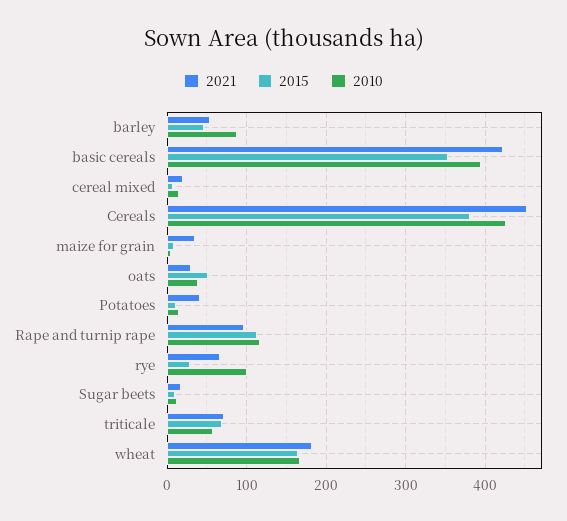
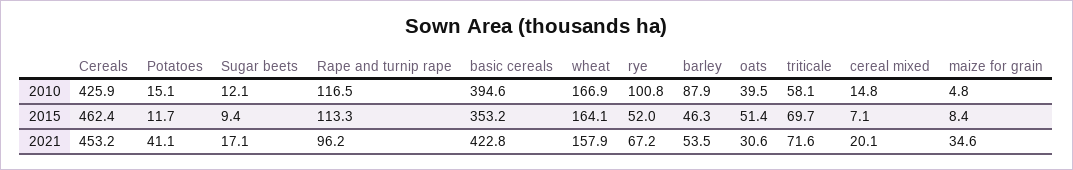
  {
    "2021": {
      "barley": 53.5,
      "basic cereals": 422.8,
      "cereal mixed": 20.1,
      "Cereals": 453.2,
      "maize for grain": 34.6,
      "oats": 30.6,
      "Potatoes": 41.1,
      "Rape and turnip rape": 96.2,
      "rye": 67.2,
      "Sugar beets": 17.1,
      "triticale": 71.6,
-     "wheat": 180
+     "wheat": 157.9
    },
    "2015": {
      "barley": 46.3,
      "basic cereals": 353.2,
      "cereal mixed": 7.1,
-     "Cereals": 380,
+     "Cereals": 462.4,
      "maize for grain": 8.4,
      "oats": 51.4,
      "Potatoes": 11.7,
      "Rape and turnip rape": 113.3,
-     "rye": 30,
+     "rye": 52,
      "Sugar beets": 9.4,
      "triticale": 69.7,
      "wheat": 164.1
    },
    "2010": {
      "barley": 87.9,
      "basic cereals": 394.6,
      "cereal mixed": 14.8,
      "Cereals": 425.9,
      "maize for grain": 4.8,
      "oats": 39.5,
      "Potatoes": 15.1,
      "Rape and turnip rape": 116.5,
      "rye": 100.8,
      "Sugar beets": 12.1,
      "triticale": 58.1,
      "wheat": 166.9
    }
  }

